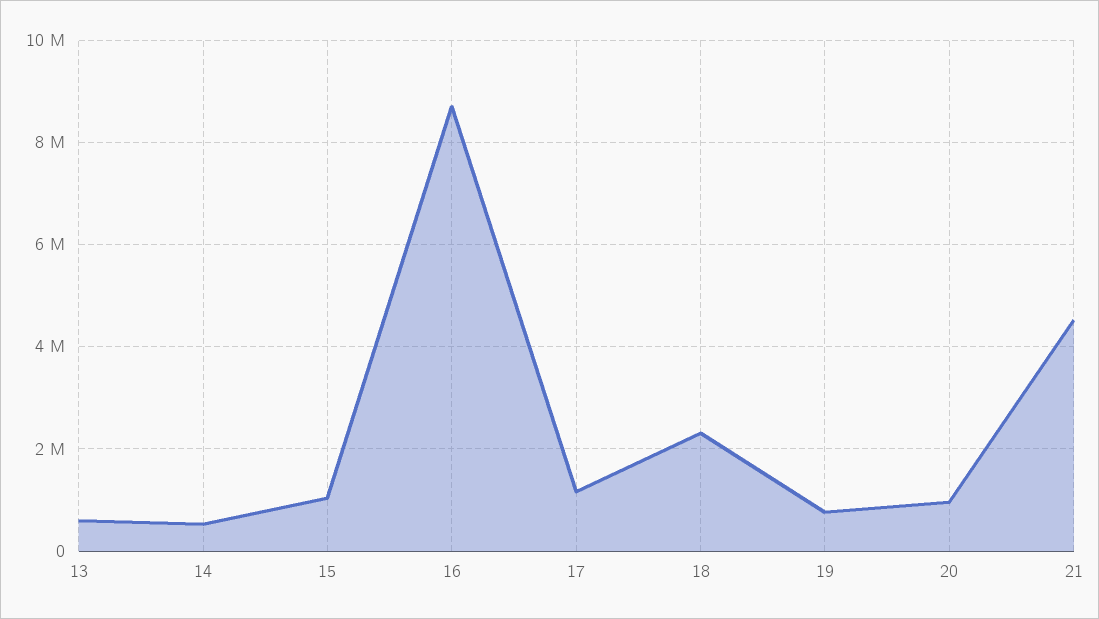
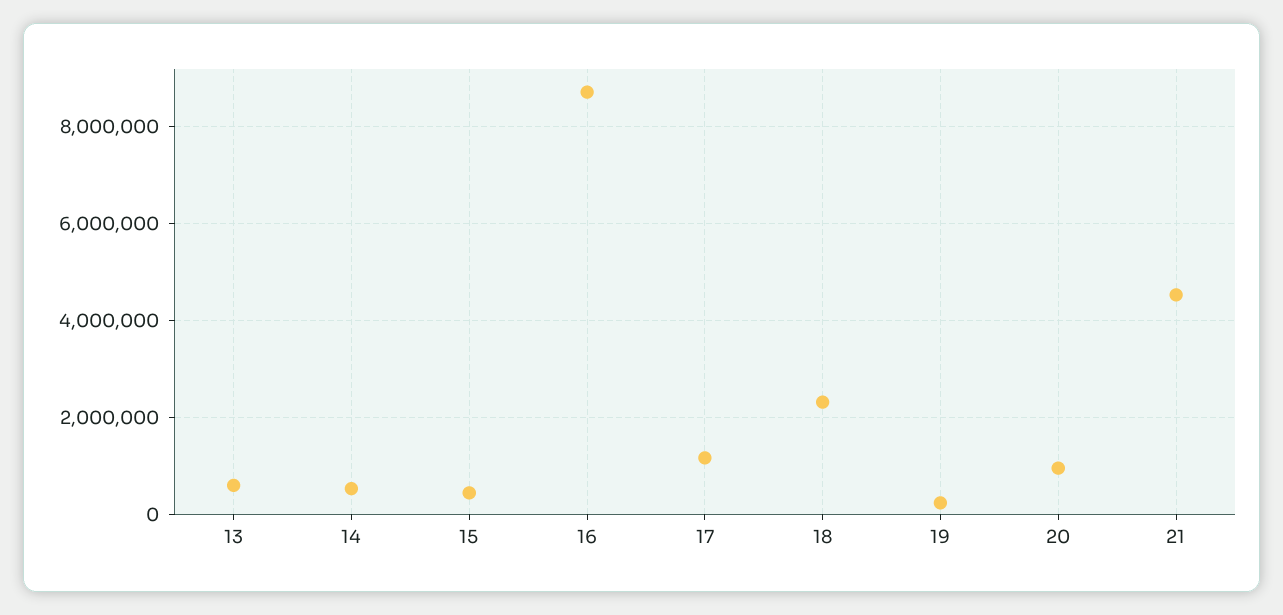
  {
    "13": 600000,
    "14": 600000,
-   "15": 1000000,
+   "15": 400000,
    "16": 8800000,
    "17": 1200000,
    "18": 2400000,
-   "19": 800000,
+   "19": 200000,
    "20": 1000000,
    "21": 4600000
  }

